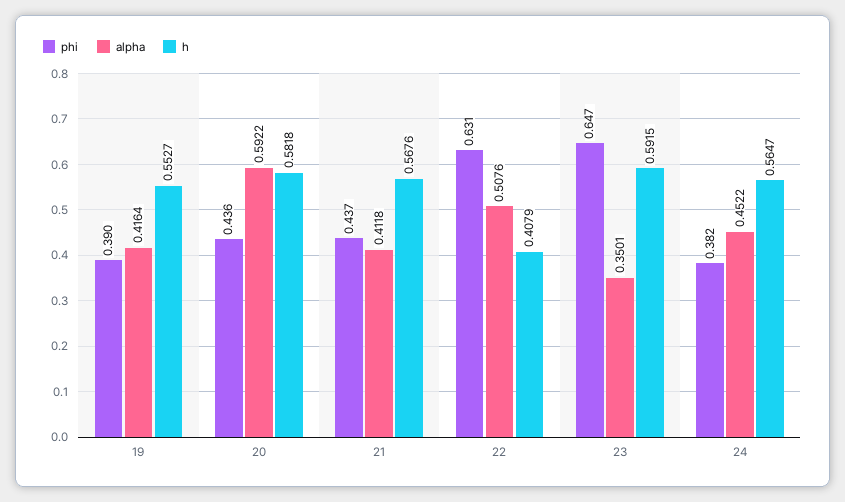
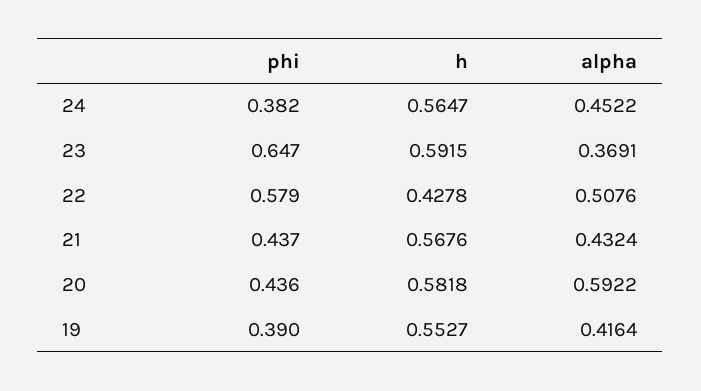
  {
    "phi": {
      "19": 0.39,
      "20": 0.436,
      "21": 0.437,
-     "22": 0.631,
+     "22": 0.579,
      "23": 0.647,
      "24": 0.382
    },
    "alpha": {
      "19": 0.4164,
      "20": 0.5922,
-     "21": 0.4118,
+     "21": 0.4324,
      "22": 0.5076,
-     "23": 0.3501,
+     "23": 0.3691,
      "24": 0.4522
    },
    "h": {
      "19": 0.5527,
      "20": 0.5818,
      "21": 0.5676,
-     "22": 0.4079,
+     "22": 0.4278,
      "23": 0.5915,
      "24": 0.5647
    }
  }

